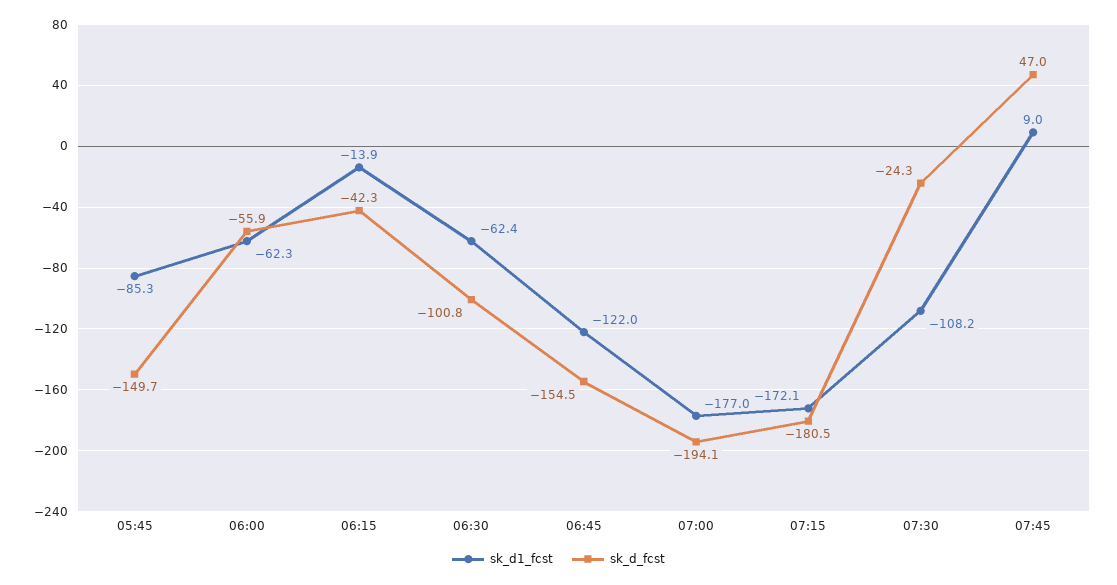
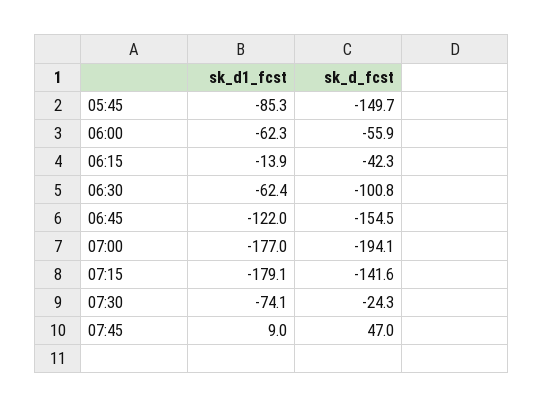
  {
    "sk_d1_fcst": {
      "05:45": -85.3,
      "06:00": -62.3,
      "06:15": -13.9,
      "06:30": -62.4,
      "06:45": -122,
      "07:00": -177,
-     "07:15": -172.1,
+     "07:15": -179.1,
-     "07:30": -108.2,
+     "07:30": -74.1,
      "07:45": 9
    },
    "sk_d_fcst": {
      "05:45": -149.7,
      "06:00": -55.9,
      "06:15": -42.3,
      "06:30": -100.8,
      "06:45": -154.5,
      "07:00": -194.1,
-     "07:15": -180.5,
+     "07:15": -141.6,
      "07:30": -24.3,
      "07:45": 47
    }
  }

